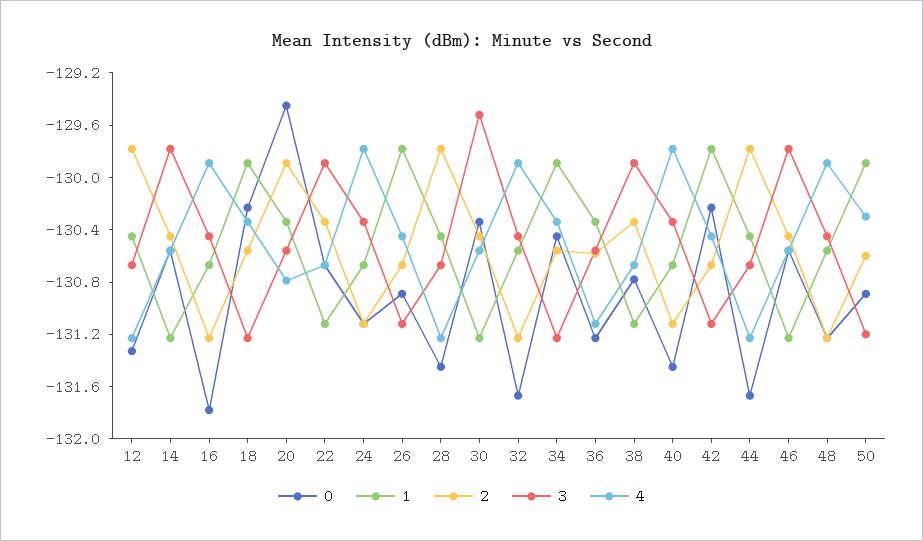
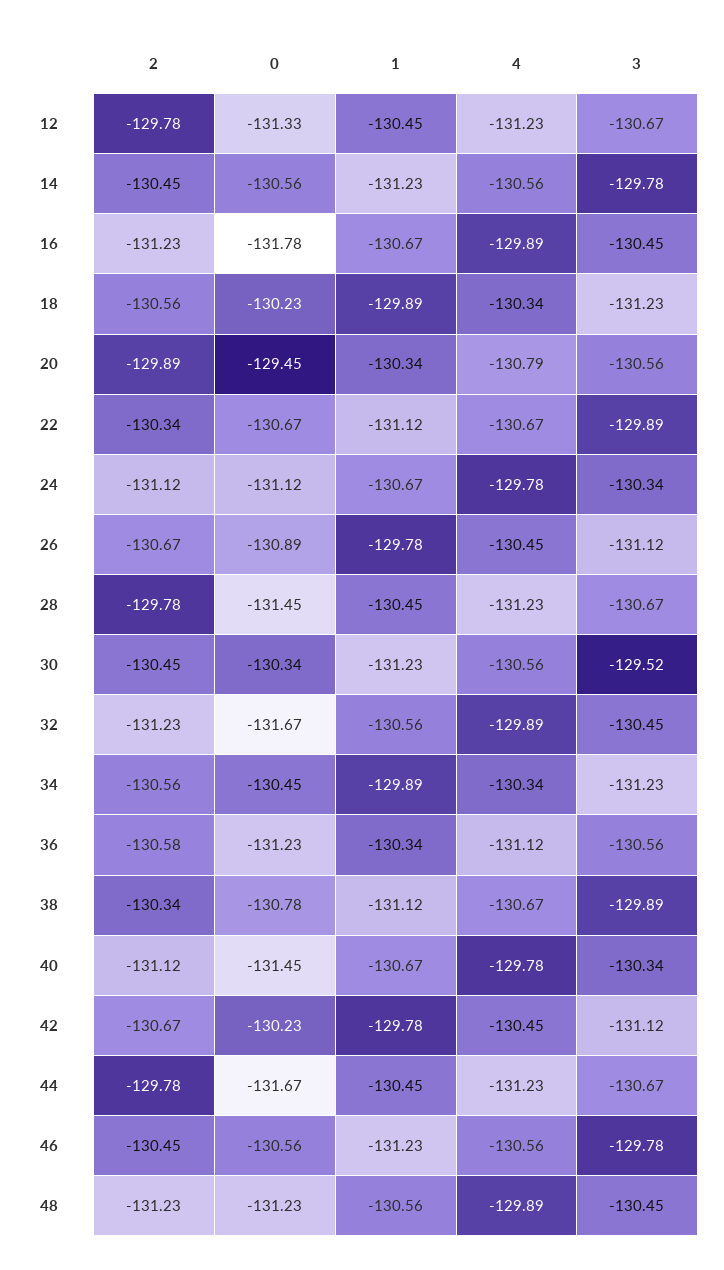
  {
    "0": {
      "12": -131.33,
      "14": -130.56,
      "16": -131.78,
      "18": -130.23,
      "20": -129.45,
      "22": -130.67,
      "24": -131.12,
      "26": -130.89,
      "28": -131.45,
      "30": -130.34,
      "32": -131.67,
      "34": -130.45,
      "36": -131.23,
      "38": -130.78,
      "40": -131.45,
      "42": -130.23,
      "44": -131.67,
      "46": -130.56,
-     "48": -131.23,
+     "48": -131.23
-     "50": -130.9
    },
    "1": {
      "12": -130.45,
      "14": -131.23,
      "16": -130.67,
      "18": -129.89,
      "20": -130.34,
      "22": -131.12,
      "24": -130.67,
      "26": -129.78,
      "28": -130.45,
      "30": -131.23,
      "32": -130.56,
      "34": -129.89,
      "36": -130.34,
      "38": -131.12,
      "40": -130.67,
      "42": -129.78,
      "44": -130.45,
      "46": -131.23,
-     "48": -130.56,
+     "48": -130.56
-     "50": -129.9
    },
    "2": {
      "12": -129.78,
      "14": -130.45,
      "16": -131.23,
      "18": -130.56,
      "20": -129.89,
      "22": -130.34,
      "24": -131.12,
      "26": -130.67,
      "28": -129.78,
      "30": -130.45,
      "32": -131.23,
      "34": -130.56,
      "36": -130.58,
      "38": -130.34,
      "40": -131.12,
      "42": -130.67,
      "44": -129.78,
      "46": -130.45,
-     "48": -131.23,
+     "48": -131.23
-     "50": -130.6
    },
    "3": {
      "12": -130.67,
      "14": -129.78,
      "16": -130.45,
      "18": -131.23,
      "20": -130.56,
      "22": -129.89,
      "24": -130.34,
      "26": -131.12,
      "28": -130.67,
      "30": -129.52,
      "32": -130.45,
      "34": -131.23,
      "36": -130.56,
      "38": -129.89,
      "40": -130.34,
      "42": -131.12,
      "44": -130.67,
      "46": -129.78,
-     "48": -130.45,
+     "48": -130.45
-     "50": -131.2
    },
    "4": {
      "12": -131.23,
      "14": -130.56,
      "16": -129.89,
      "18": -130.34,
      "20": -130.79,
      "22": -130.67,
      "24": -129.78,
      "26": -130.45,
      "28": -131.23,
      "30": -130.56,
      "32": -129.89,
      "34": -130.34,
      "36": -131.12,
      "38": -130.67,
      "40": -129.78,
      "42": -130.45,
      "44": -131.23,
      "46": -130.56,
-     "48": -129.89,
+     "48": -129.89
-     "50": -130.3
    }
  }

